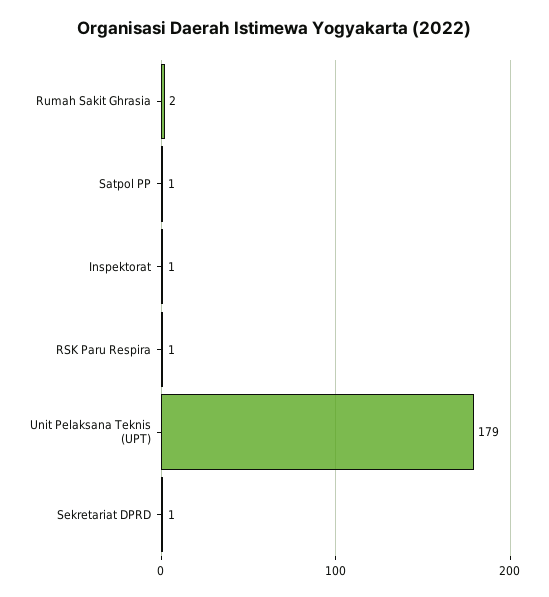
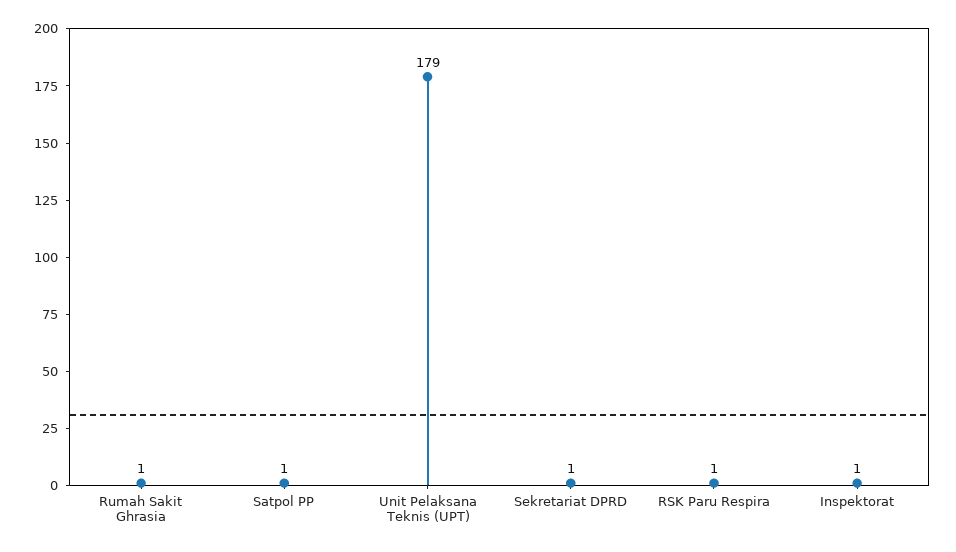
  {
-   "Rumah Sakit Ghrasia": 2,
+   "Rumah Sakit Ghrasia": 1,
    "Satpol PP": 1,
    "Inspektorat": 1,
    "RSK Paru Respira": 1,
    "Unit Pelaksana Teknis (UPT)": 179,
    "Sekretariat DPRD": 1
  }

